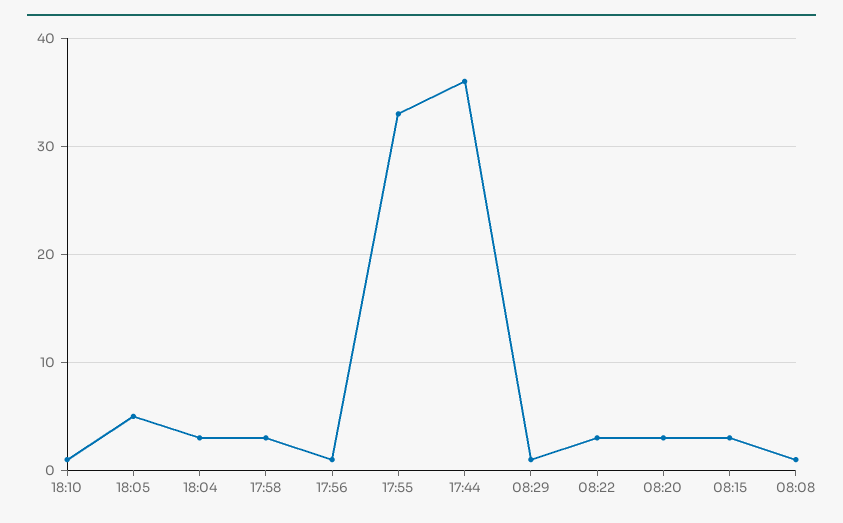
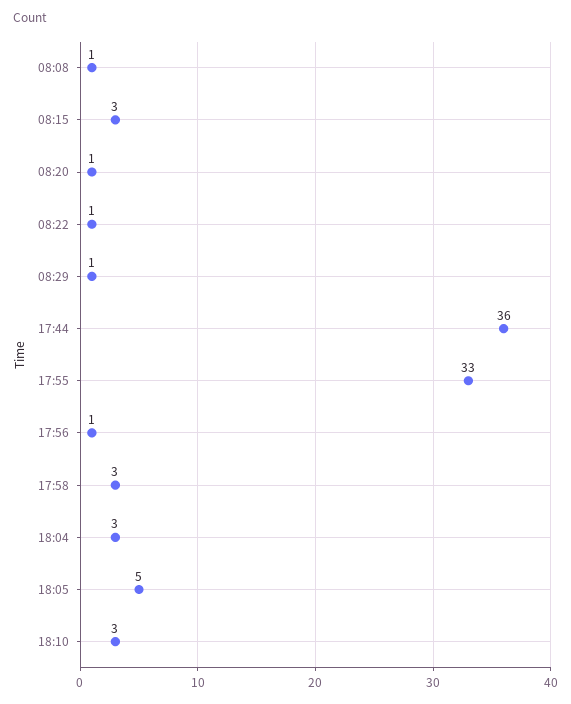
  {
-   "18:10": 1,
+   "18:10": 3,
    "18:05": 5,
    "18:04": 3,
    "17:58": 3,
    "17:56": 1,
    "17:55": 33,
    "17:44": 36,
    "08:29": 1,
-   "08:22": 3,
+   "08:22": 1,
-   "08:20": 3,
+   "08:20": 1,
    "08:15": 3,
    "08:08": 1
  }

